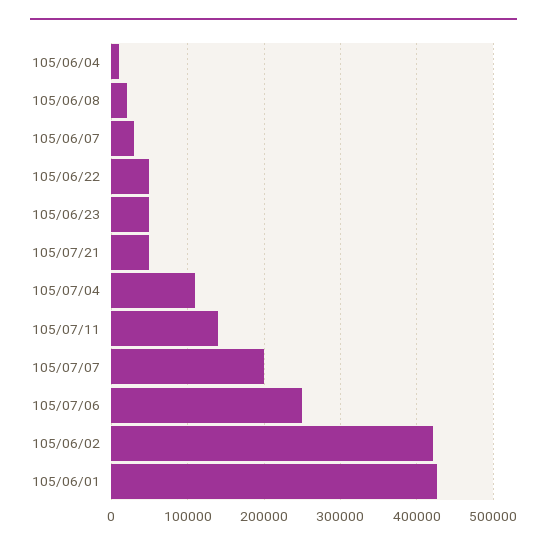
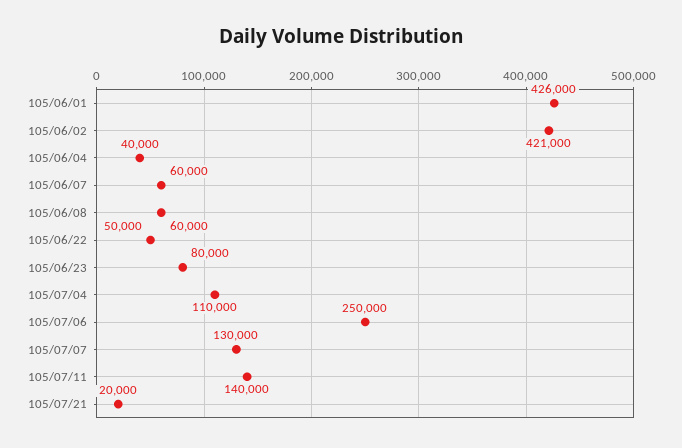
  {
-   "105/06/04": 10000,
+   "105/06/04": 40000,
-   "105/06/08": 20000,
+   "105/06/08": 60000,
-   "105/06/07": 30000,
+   "105/06/07": 60000,
    "105/06/22": 50000,
-   "105/06/23": 50000,
+   "105/06/23": 80000,
-   "105/07/21": 50000,
+   "105/07/21": 20000,
    "105/07/04": 110000,
    "105/07/11": 140000,
-   "105/07/07": 200000,
+   "105/07/07": 130000,
    "105/07/06": 250000,
    "105/06/02": 421000,
    "105/06/01": 426000
  }

